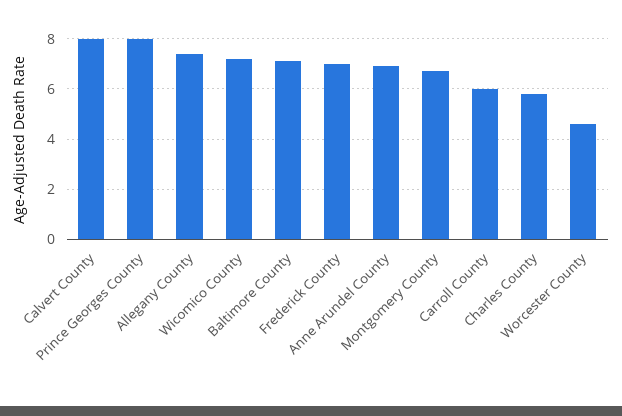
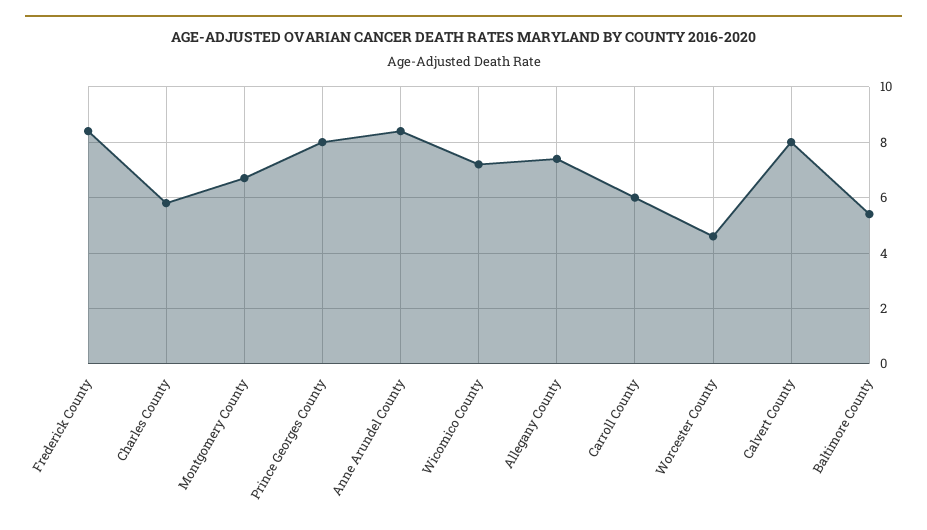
  {
    "Calvert County": 8,
    "Prince Georges County": 8,
    "Allegany County": 7.5,
    "Wicomico County": 7,
-   "Baltimore County": 7,
+   "Baltimore County": 5.5,
-   "Frederick County": 7,
+   "Frederick County": 8.5,
-   "Anne Arundel County": 7,
+   "Anne Arundel County": 8.5,
    "Montgomery County": 6.5,
    "Carroll County": 6,
    "Charles County": 6,
    "Worcester County": 4.5
  }

